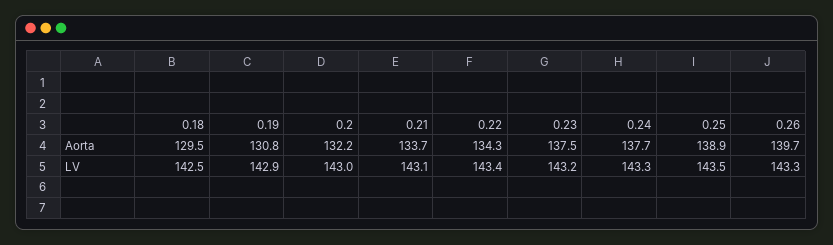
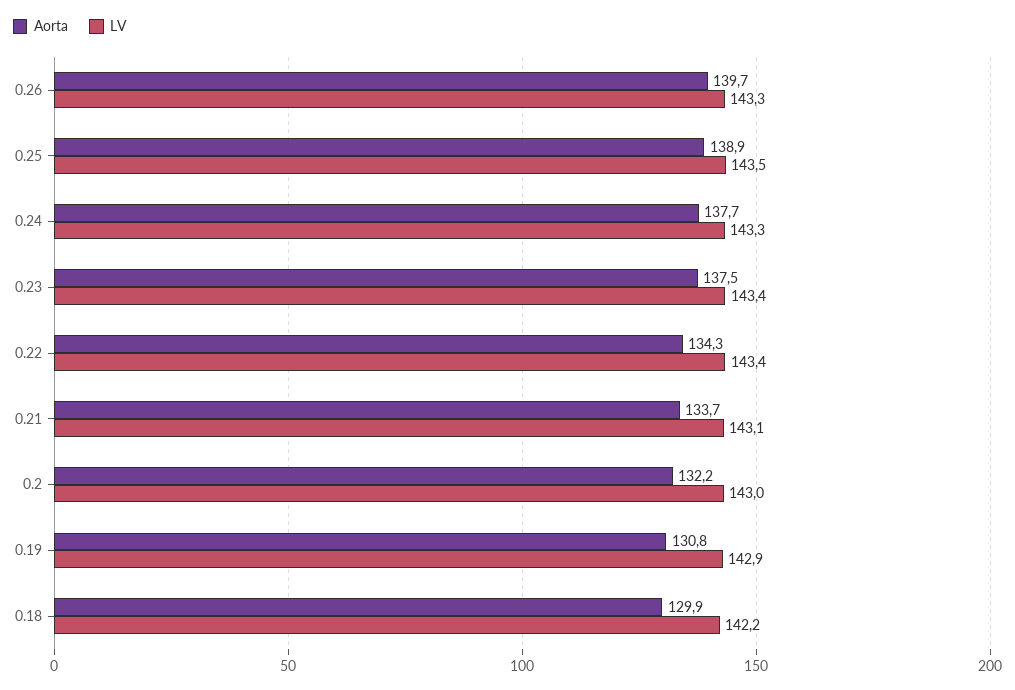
  {
    "Aorta": {
-     "0.18": 129.5,
+     "0.18": 129.9,
      "0.19": 130.8,
      "0.2": 132.2,
      "0.21": 133.7,
      "0.22": 134.3,
      "0.23": 137.5,
      "0.24": 137.7,
      "0.25": 138.9,
      "0.26": 139.7
    },
    "LV": {
-     "0.18": 142.5,
+     "0.18": 142.2,
      "0.19": 142.9,
      "0.2": 143,
      "0.21": 143.1,
      "0.22": 143.4,
-     "0.23": 143.2,
+     "0.23": 143.4,
      "0.24": 143.3,
      "0.25": 143.5,
      "0.26": 143.3
    }
  }

